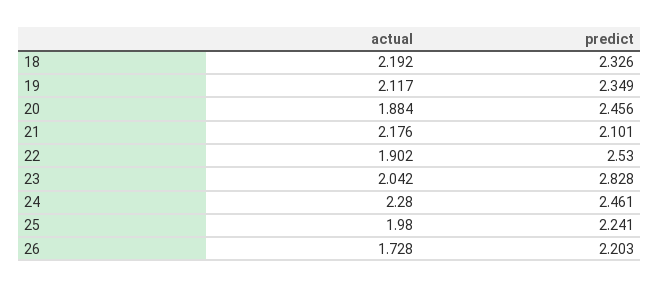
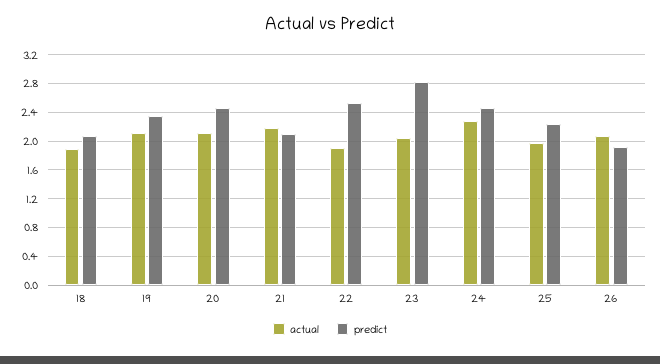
  {
    "actual": {
-     "18": 2.192,
+     "18": 1.9,
      "19": 2.117,
-     "20": 1.884,
+     "20": 2.1,
      "21": 2.176,
      "22": 1.902,
      "23": 2.042,
      "24": 2.28,
      "25": 1.98,
-     "26": 1.728
+     "26": 2.1
    },
    "predict": {
-     "18": 2.326,
+     "18": 2.1,
      "19": 2.349,
      "20": 2.456,
      "21": 2.101,
      "22": 2.53,
      "23": 2.828,
      "24": 2.461,
      "25": 2.241,
-     "26": 2.203
+     "26": 1.9
    }
  }

